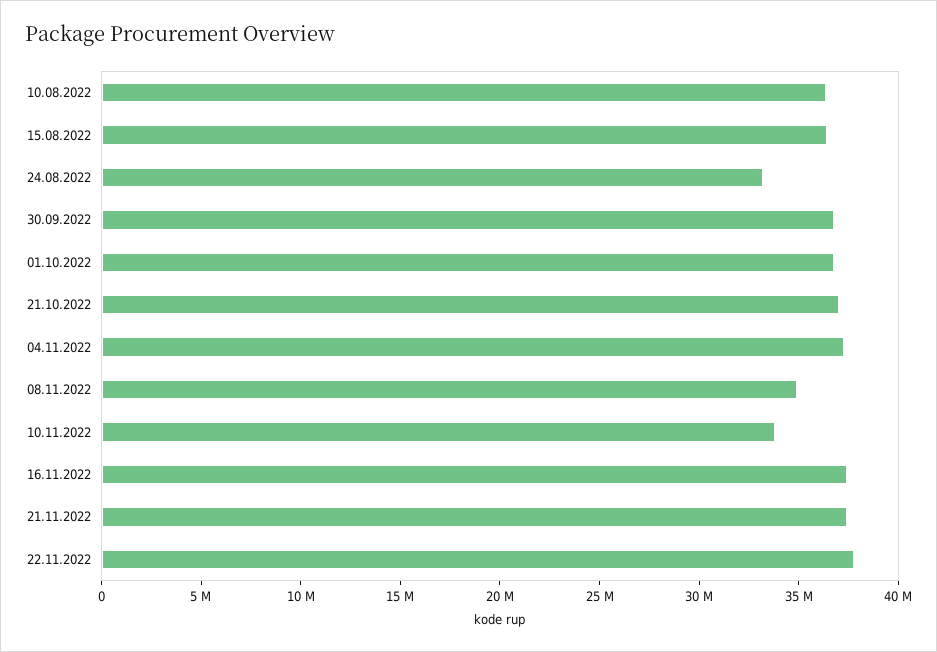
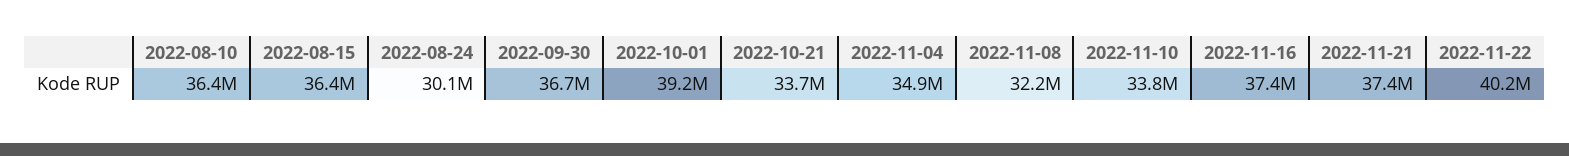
  {
    "10.08.2022": 36400000,
    "15.08.2022": 36400000,
-   "24.08.2022": 33000000,
+   "24.08.2022": 30100000,
    "30.09.2022": 36700000,
-   "01.10.2022": 37000000,
+   "01.10.2022": 39200000,
-   "21.10.2022": 37000000,
+   "21.10.2022": 33700000,
-   "04.11.2022": 37000000,
+   "04.11.2022": 34900000,
-   "08.11.2022": 35000000,
+   "08.11.2022": 32200000,
    "10.11.2022": 33800000,
    "16.11.2022": 37400000,
    "21.11.2022": 37400000,
-   "22.11.2022": 38000000
+   "22.11.2022": 40200000
  }

